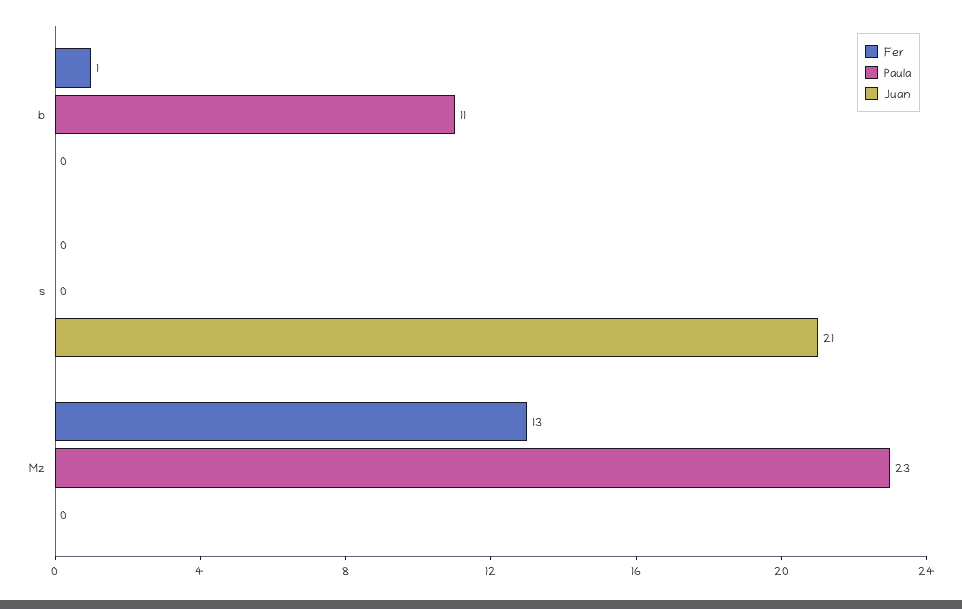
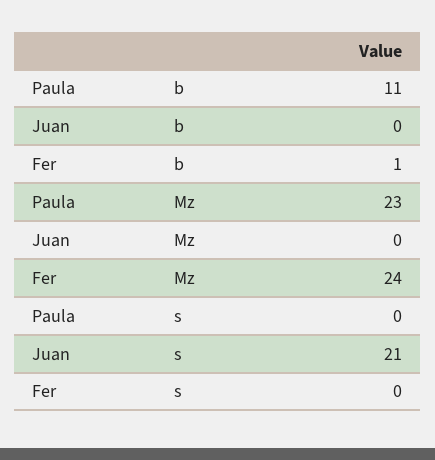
  {
    "Fer": {
      "b": 1,
      "s": 0,
-     "Mz": 13
+     "Mz": 24
    },
    "Paula": {
      "b": 11,
      "s": 0,
      "Mz": 23
    },
    "Juan": {
      "b": 0,
      "s": 21,
      "Mz": 0
    }
  }

